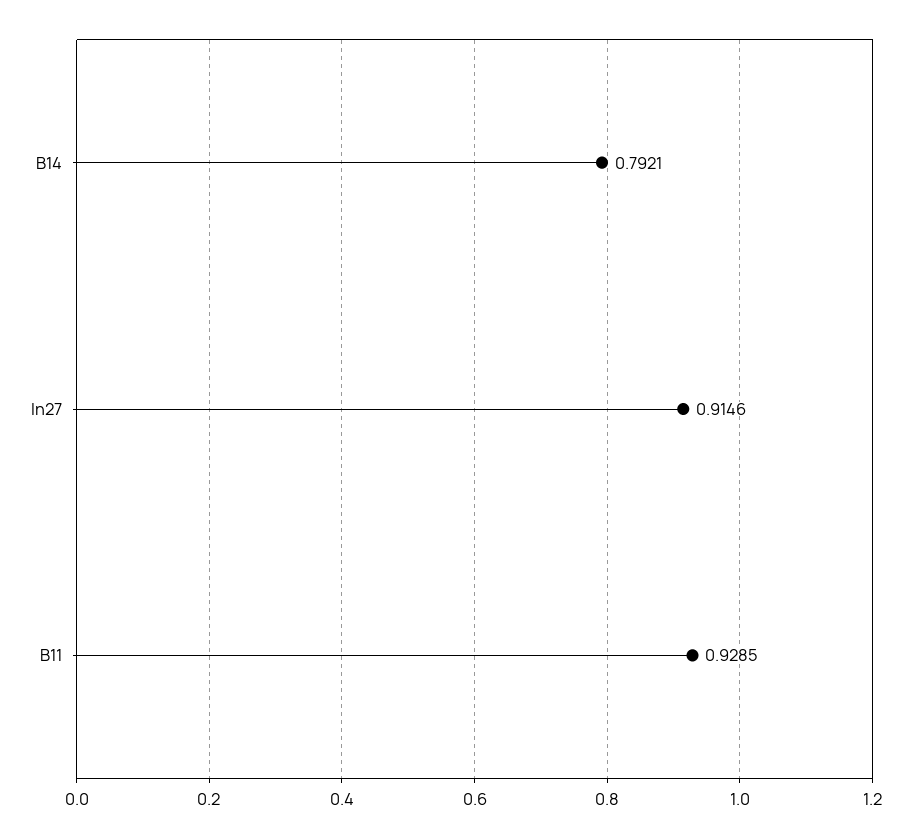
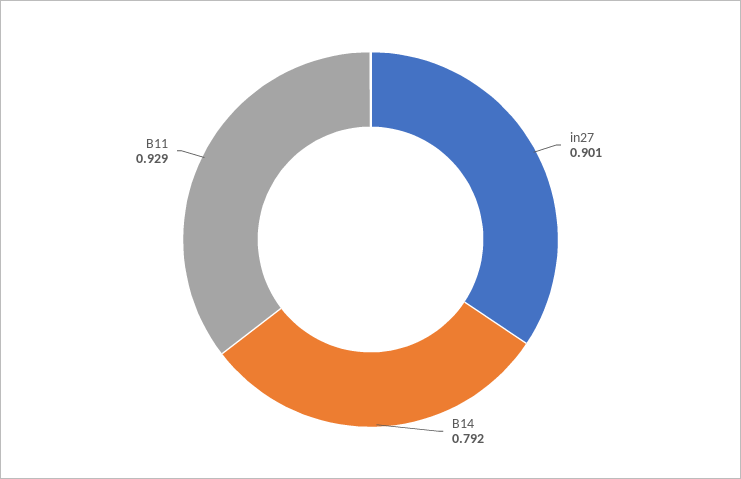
  {
    "B14": 0.7921,
-   "In27": 0.9146,
+   "In27": 0.901,
    "B11": 0.9285
  }

